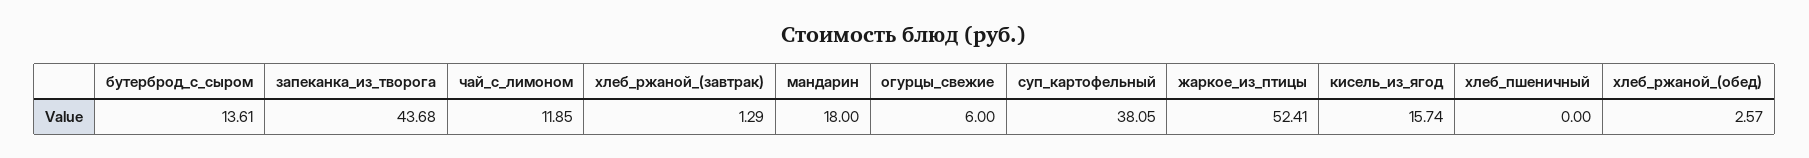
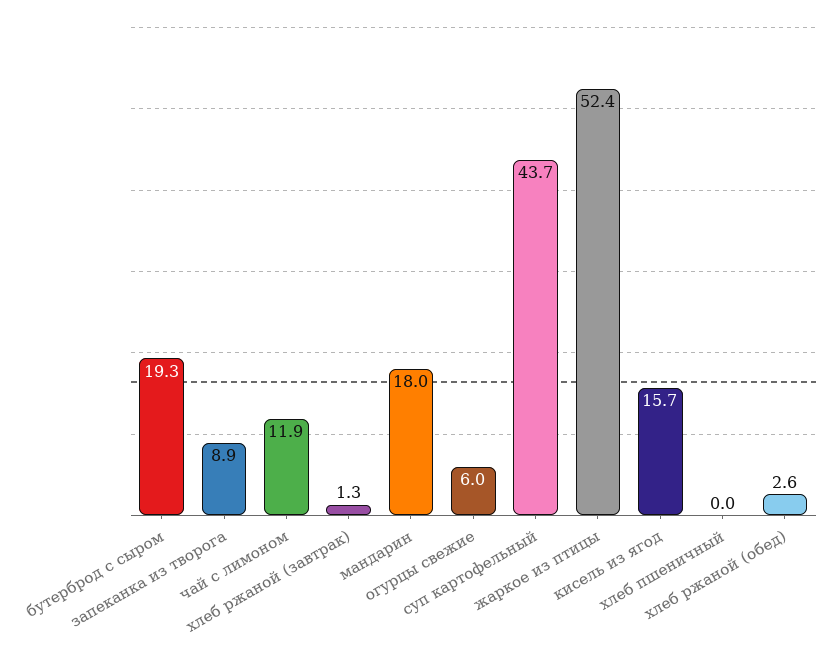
  {
-   "бутерброд_с_сыром": 13.61,
+   "бутерброд_с_сыром": 19.3,
-   "запеканка_из_творога": 43.68,
+   "запеканка_из_творога": 8.9,
    "чай_с_лимоном": 11.85,
    "хлеб_ржаной_(завтрак)": 1.29,
    "мандарин": 18,
    "огурцы_свежие": 6,
-   "суп_картофельный": 38.05,
+   "суп_картофельный": 43.7,
    "жаркое_из_птицы": 52.41,
    "кисель_из_ягод": 15.74,
    "хлеб_пшеничный": 0,
    "хлеб_ржаной_(обед)": 2.57
  }

